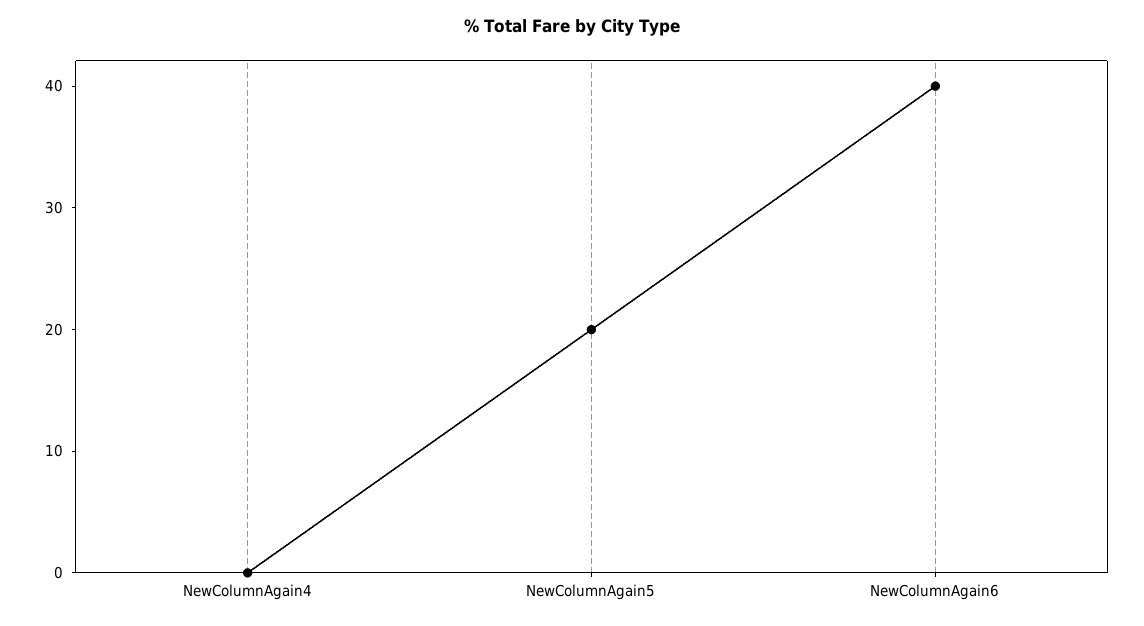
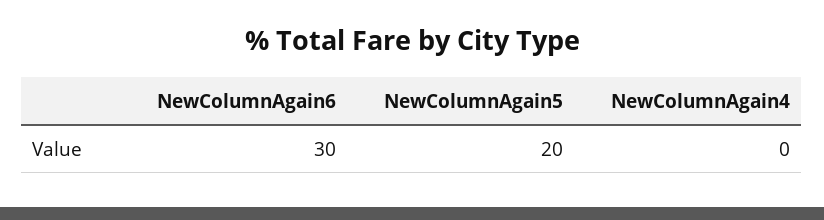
  {
    "NewColumnAgain4": 0,
    "NewColumnAgain5": 20,
-   "NewColumnAgain6": 40
+   "NewColumnAgain6": 30
  }

